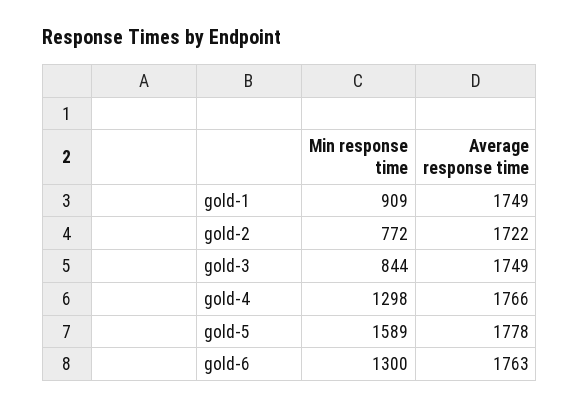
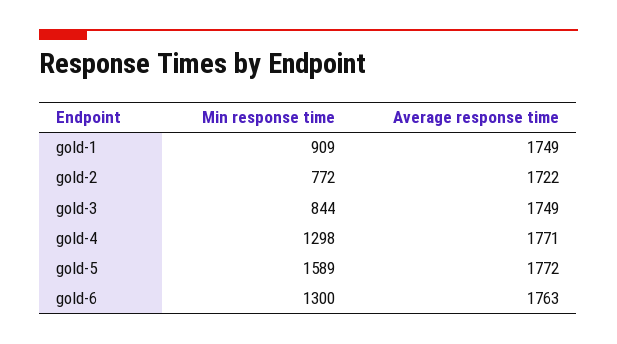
  {
    "Min response time": {
      "gold-1": 909,
      "gold-2": 772,
      "gold-3": 844,
      "gold-4": 1298,
      "gold-5": 1589,
      "gold-6": 1300
    },
    "Average response time": {
      "gold-1": 1749,
      "gold-2": 1722,
      "gold-3": 1749,
-     "gold-4": 1766,
+     "gold-4": 1771,
-     "gold-5": 1778,
+     "gold-5": 1772,
      "gold-6": 1763
    }
  }

